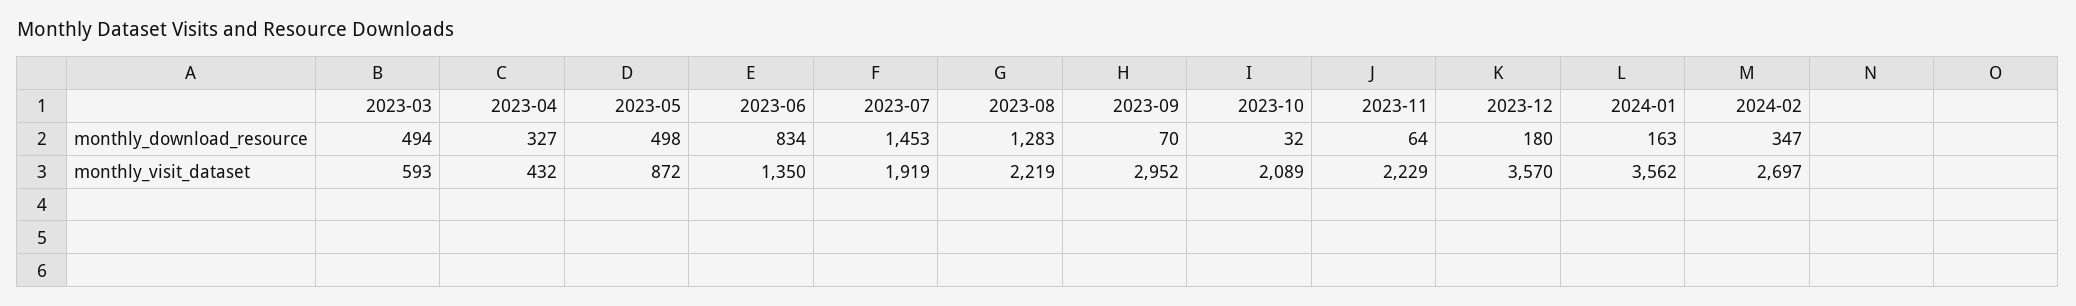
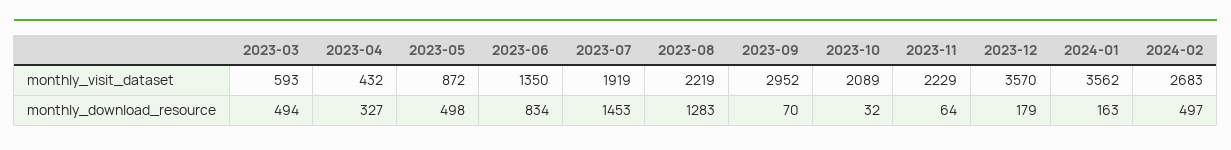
  {
    "2023-03": {
      "monthly_download_resource": 494,
      "monthly_visit_dataset": 593
    },
    "2023-04": {
      "monthly_download_resource": 327,
      "monthly_visit_dataset": 432
    },
    "2023-05": {
      "monthly_download_resource": 498,
      "monthly_visit_dataset": 872
    },
    "2023-06": {
      "monthly_download_resource": 834,
      "monthly_visit_dataset": 1350
    },
    "2023-07": {
      "monthly_download_resource": 1453,
      "monthly_visit_dataset": 1919
    },
    "2023-08": {
      "monthly_download_resource": 1283,
      "monthly_visit_dataset": 2219
    },
    "2023-09": {
      "monthly_download_resource": 70,
      "monthly_visit_dataset": 2952
    },
    "2023-10": {
      "monthly_download_resource": 32,
      "monthly_visit_dataset": 2089
    },
    "2023-11": {
      "monthly_download_resource": 64,
      "monthly_visit_dataset": 2229
    },
    "2023-12": {
-     "monthly_download_resource": 180,
+     "monthly_download_resource": 179,
      "monthly_visit_dataset": 3570
    },
    "2024-01": {
      "monthly_download_resource": 163,
      "monthly_visit_dataset": 3562
    },
    "2024-02": {
-     "monthly_download_resource": 347,
+     "monthly_download_resource": 497,
-     "monthly_visit_dataset": 2697
+     "monthly_visit_dataset": 2683
    }
  }

